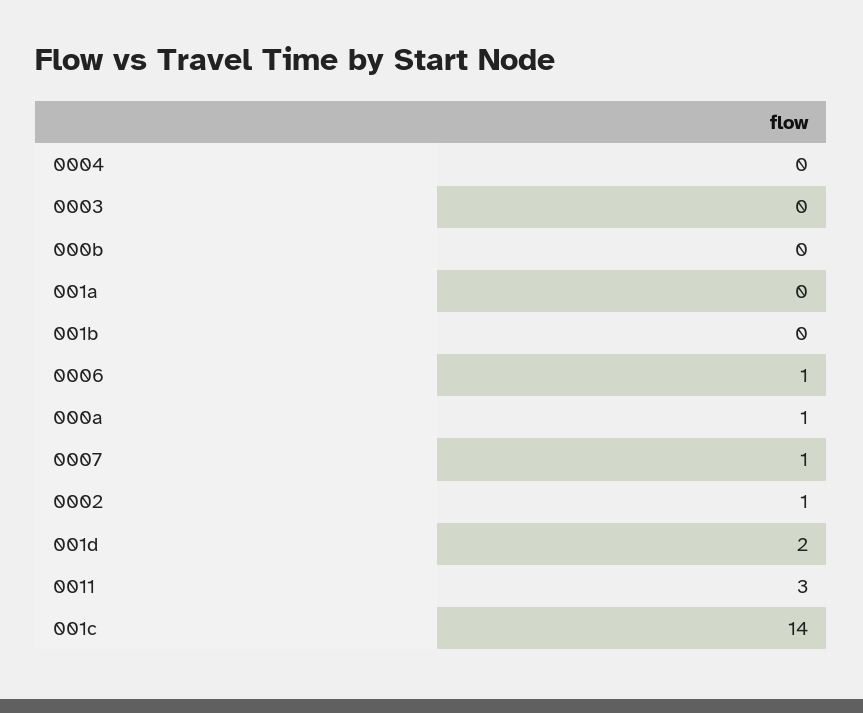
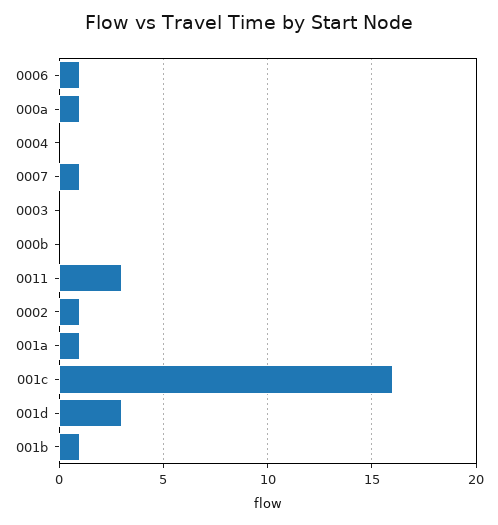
  {
    "0004": 0,
    "0003": 0,
    "000b": 0,
-   "001a": 0,
+   "001a": 1,
-   "001b": 0,
+   "001b": 1,
    "0006": 1,
    "000a": 1,
    "0007": 1,
    "0002": 1,
-   "001d": 2,
+   "001d": 3,
    "0011": 3,
-   "001c": 14
+   "001c": 16
  }

